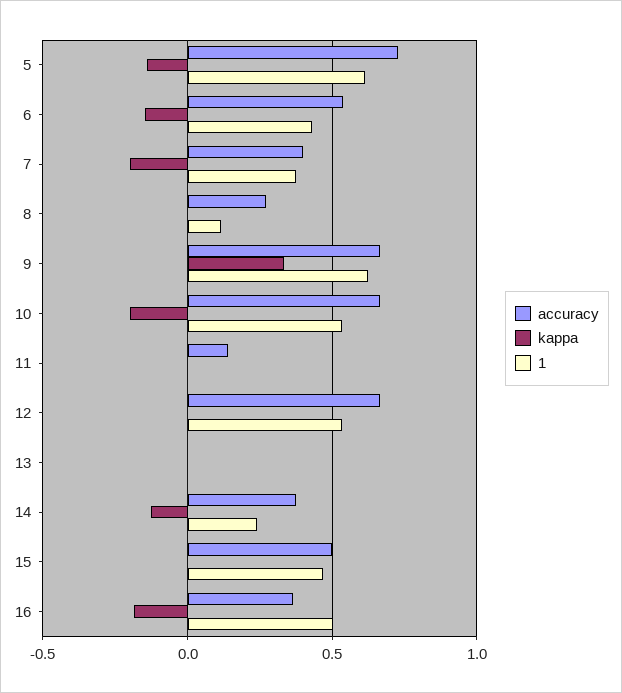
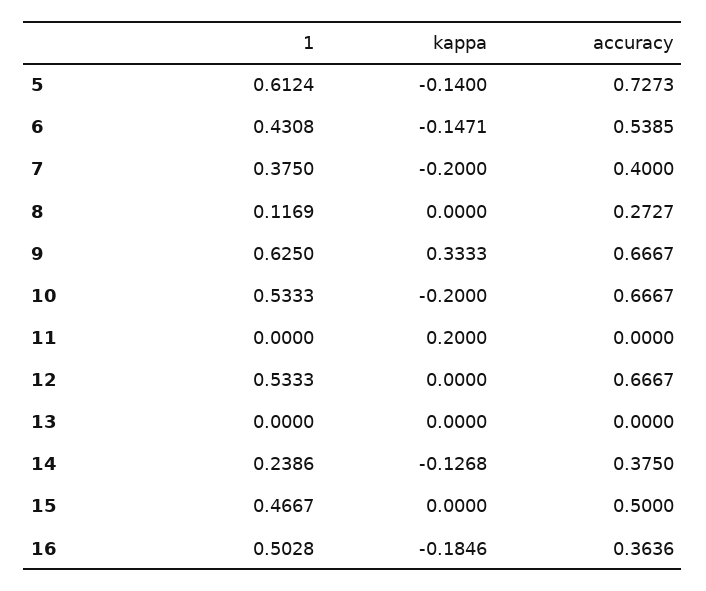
  {
    "accuracy": {
      "5": 0.7273,
      "6": 0.5385,
      "7": 0.4,
      "8": 0.2727,
      "9": 0.6667,
      "10": 0.6667,
-     "11": 0.15,
+     "11": 0,
      "12": 0.6667,
      "13": 0,
      "14": 0.375,
      "15": 0.5,
      "16": 0.3636
    },
    "kappa": {
      "5": -0.14,
      "6": -0.1471,
      "7": -0.2,
      "8": 0,
      "9": 0.3333,
      "10": -0.2,
-     "11": 0,
+     "11": 0.2,
      "12": 0,
      "13": 0,
      "14": -0.1268,
      "15": 0,
      "16": -0.1846
    },
    "1": {
      "5": 0.6124,
      "6": 0.4308,
      "7": 0.375,
      "8": 0.1169,
      "9": 0.625,
      "10": 0.5333,
      "11": 0,
      "12": 0.5333,
      "13": 0,
      "14": 0.2386,
      "15": 0.4667,
      "16": 0.5028
    }
  }

